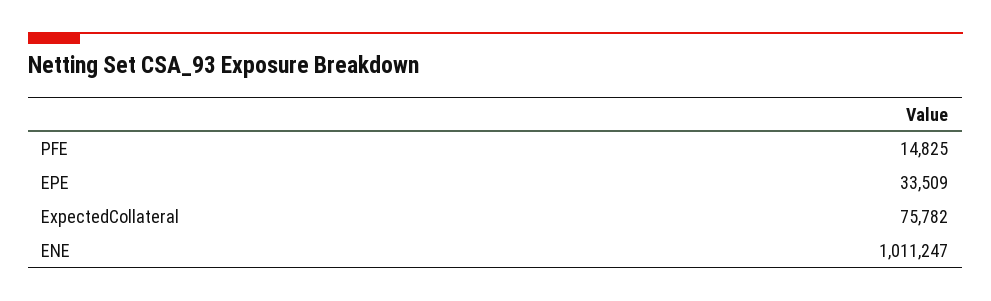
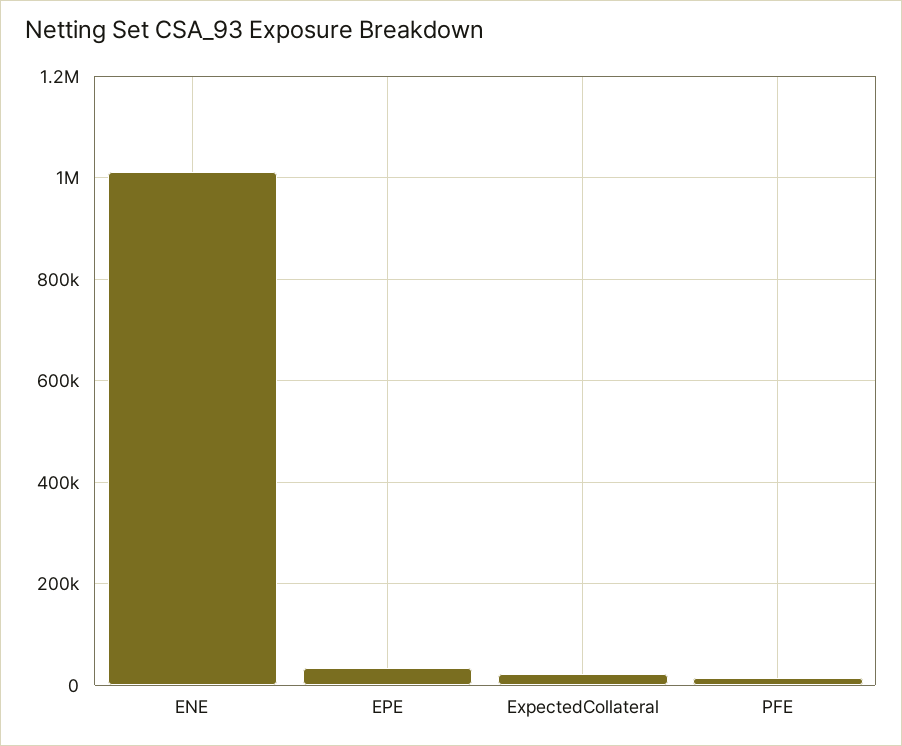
  {
    "PFE": 14825,
    "EPE": 33509,
-   "ExpectedCollateral": 75782,
+   "ExpectedCollateral": 20000,
    "ENE": 1011247
  }

